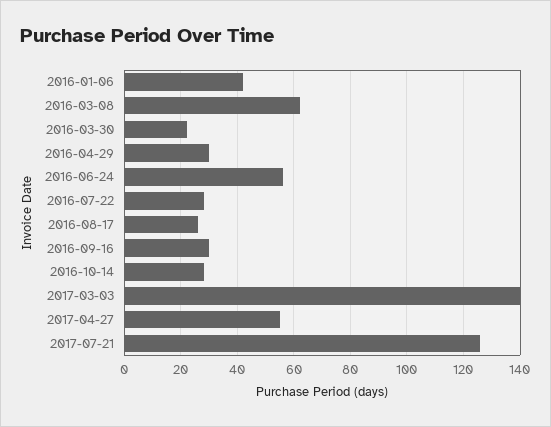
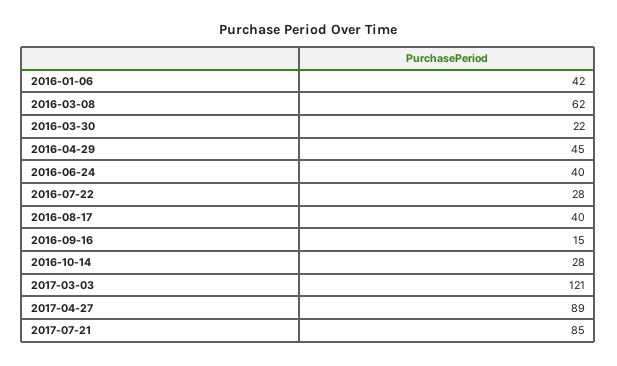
  {
    "2016-01-06": 42,
    "2016-03-08": 62,
    "2016-03-30": 22,
-   "2016-04-29": 30,
+   "2016-04-29": 45,
-   "2016-06-24": 55,
+   "2016-06-24": 40,
    "2016-07-22": 28,
-   "2016-08-17": 25,
+   "2016-08-17": 40,
-   "2016-09-16": 30,
+   "2016-09-16": 15,
    "2016-10-14": 28,
-   "2017-03-03": 140,
+   "2017-03-03": 121,
-   "2017-04-27": 55,
+   "2017-04-27": 89,
-   "2017-07-21": 125
+   "2017-07-21": 85
  }

